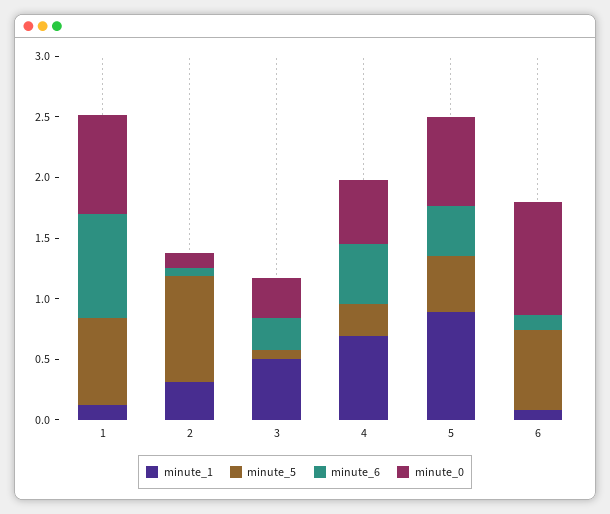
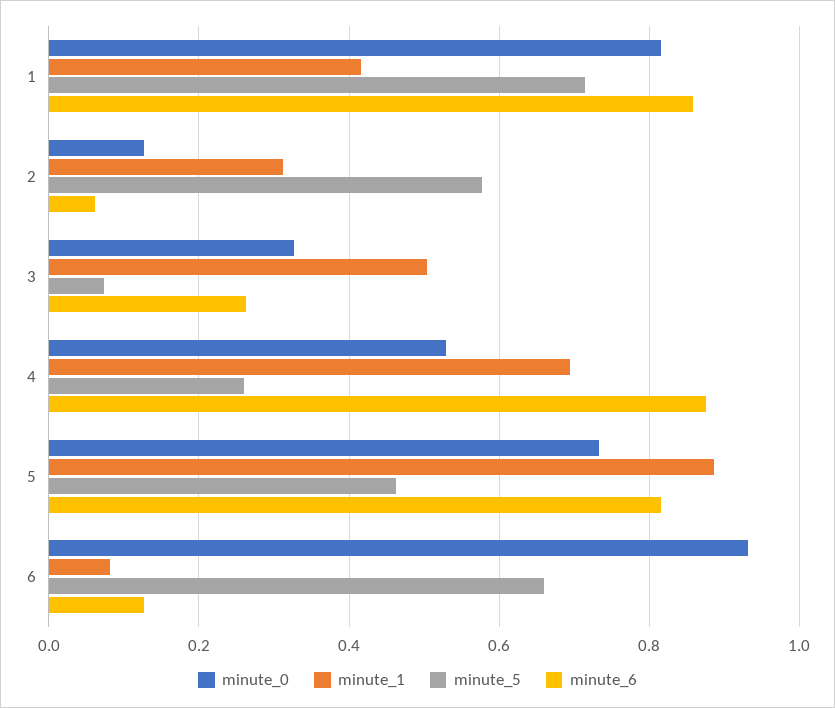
  {
    "minute_1": {
-     "1": 0.1,
+     "1": 0.42,
      "2": 0.32,
      "3": 0.5,
      "4": 0.7,
      "5": 0.88,
      "6": 0.08
    },
    "minute_5": {
      "1": 0.72,
-     "2": 0.9,
+     "2": 0.58,
      "3": 0.08,
      "4": 0.26,
      "5": 0.46,
      "6": 0.66
    },
    "minute_6": {
      "1": 0.86,
      "2": 0.06,
      "3": 0.26,
-     "4": 0.5,
+     "4": 0.88,
-     "5": 0.4,
+     "5": 0.82,
      "6": 0.12
    },
    "minute_0": {
      "1": 0.82,
      "2": 0.12,
      "3": 0.32,
      "4": 0.52,
      "5": 0.74,
      "6": 0.94
    }
  }

